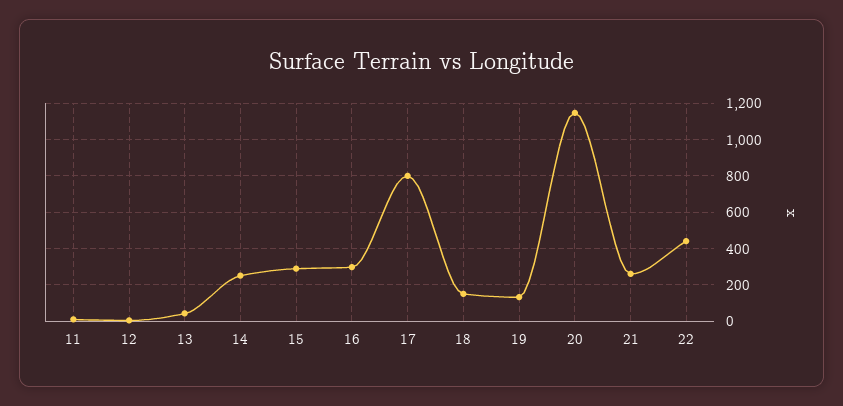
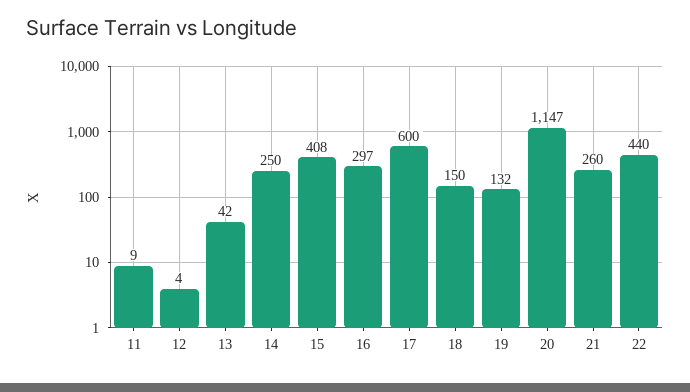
  {
    "11": 9,
    "12": 4,
    "13": 42,
    "14": 250,
-   "15": 300,
+   "15": 408,
    "16": 297,
-   "17": 800,
+   "17": 600,
    "18": 150,
    "19": 132,
    "20": 1147,
    "21": 260,
    "22": 440
  }

